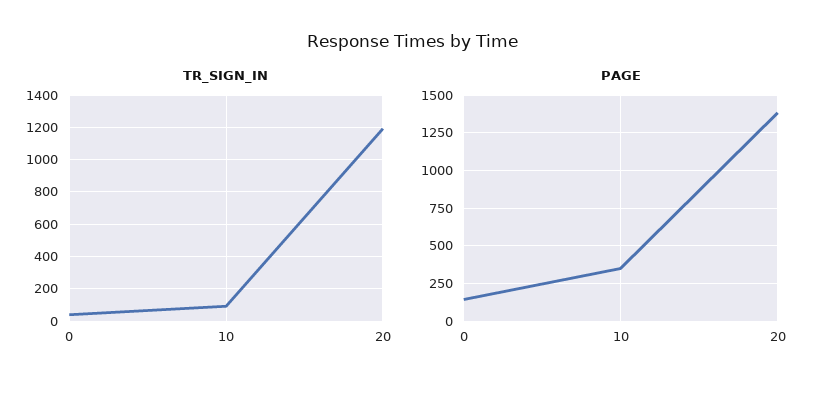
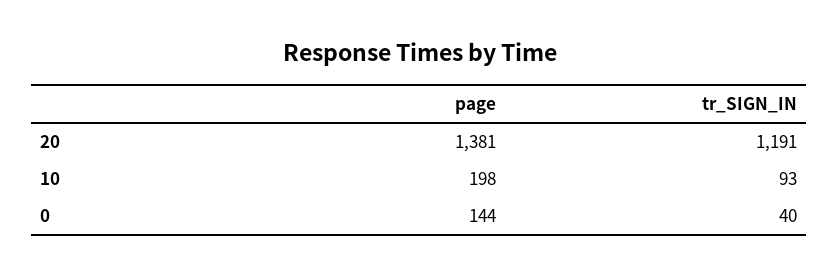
  {
    "TR_SIGN_IN": {
      "0": 40,
      "10": 93,
      "20": 1191
    },
    "PAGE": {
      "0": 144,
-     "10": 350,
+     "10": 198,
      "20": 1381
    }
  }

